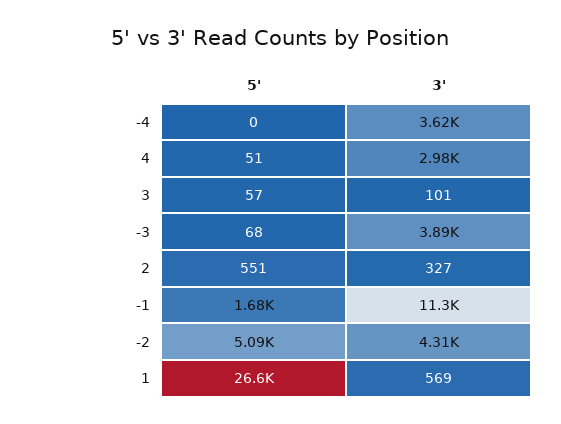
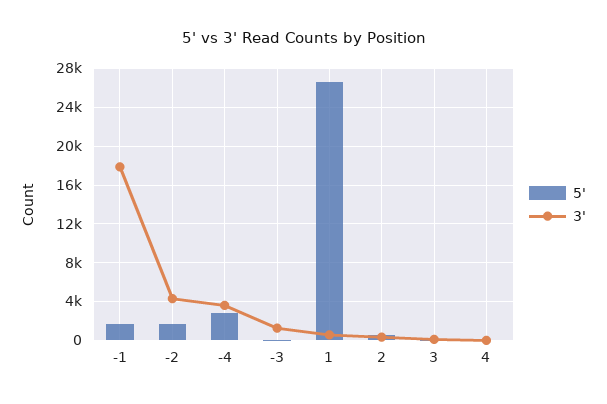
  {
    "5'": {
-     "-4": 0,
+     "-4": 3000,
      "4": 51,
      "3": 57,
      "-3": 68,
      "2": 551,
      "-1": 1680,
-     "-2": 5090,
+     "-2": 2000,
      "1": 26600
    },
    "3'": {
      "-4": 3620,
-     "4": 2980,
+     "4": 0,
      "3": 101,
-     "-3": 3890,
+     "-3": 1000,
      "2": 327,
-     "-1": 11300,
+     "-1": 18000,
      "-2": 4310,
      "1": 569
    }
  }

